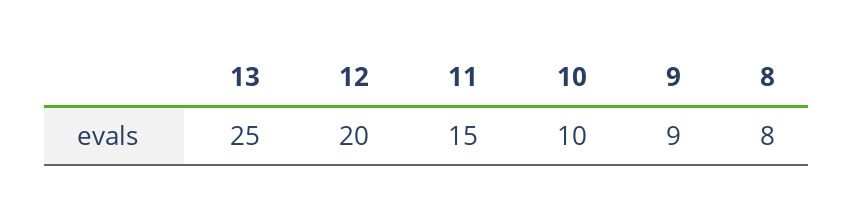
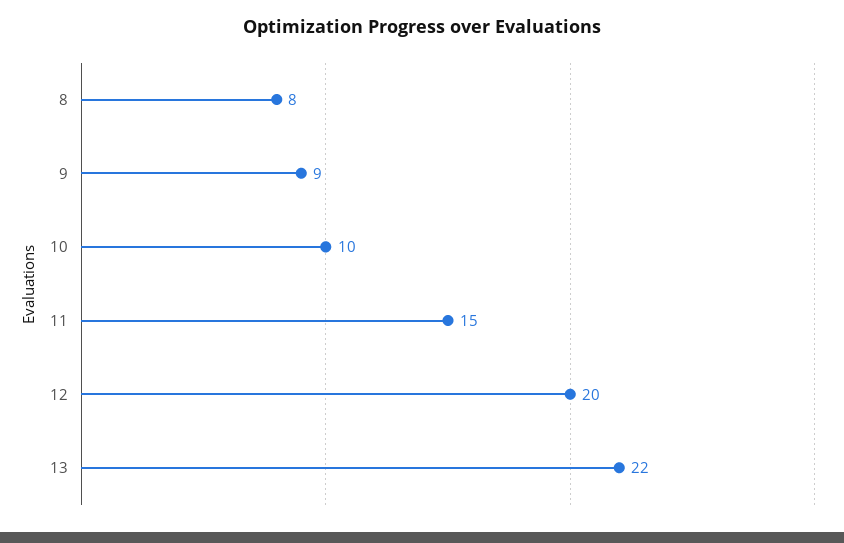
  {
-   "13": 25,
+   "13": 22,
    "12": 20,
    "11": 15,
    "10": 10,
    "9": 9,
    "8": 8
  }

